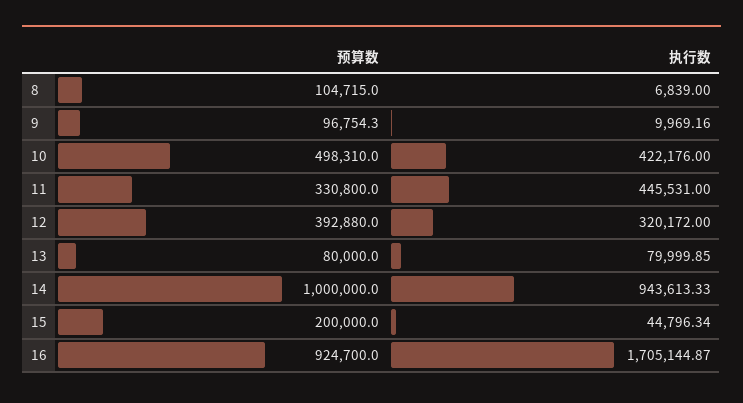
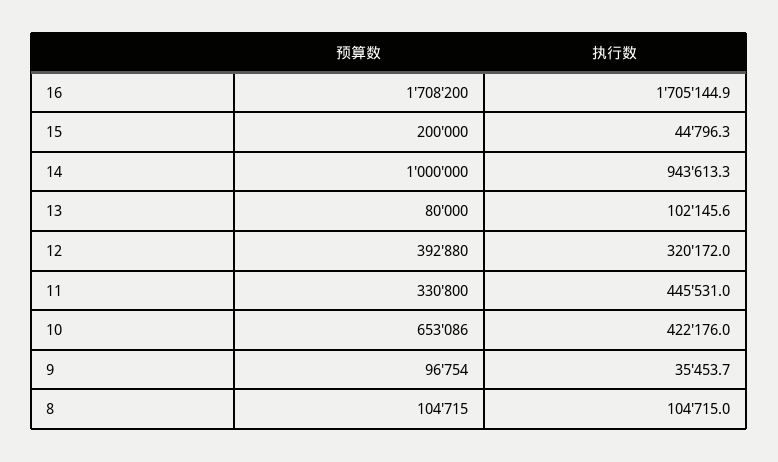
  {
    "预算数": {
      "8": 104715,
      "9": 96754.3,
-     "10": 498310,
+     "10": 653086,
      "11": 330800,
      "12": 392880,
      "13": 80000,
      "14": 1000000,
      "15": 200000,
-     "16": 924700
+     "16": 1708200
    },
    "执行数": {
-     "8": 6839,
+     "8": 104715,
-     "9": 9969.16,
+     "9": 35453.7,
      "10": 422176,
      "11": 445531,
      "12": 320172,
-     "13": 79999.85,
+     "13": 102145.6,
      "14": 943613.33,
      "15": 44796.34,
      "16": 1705144.87
    }
  }

